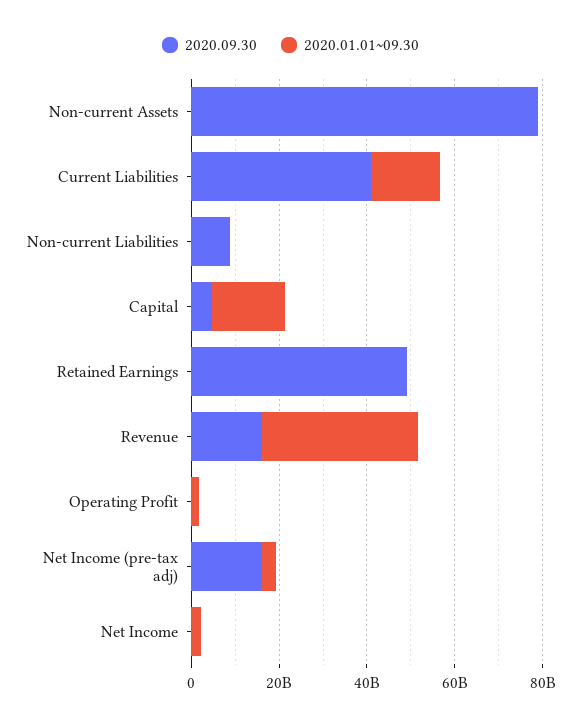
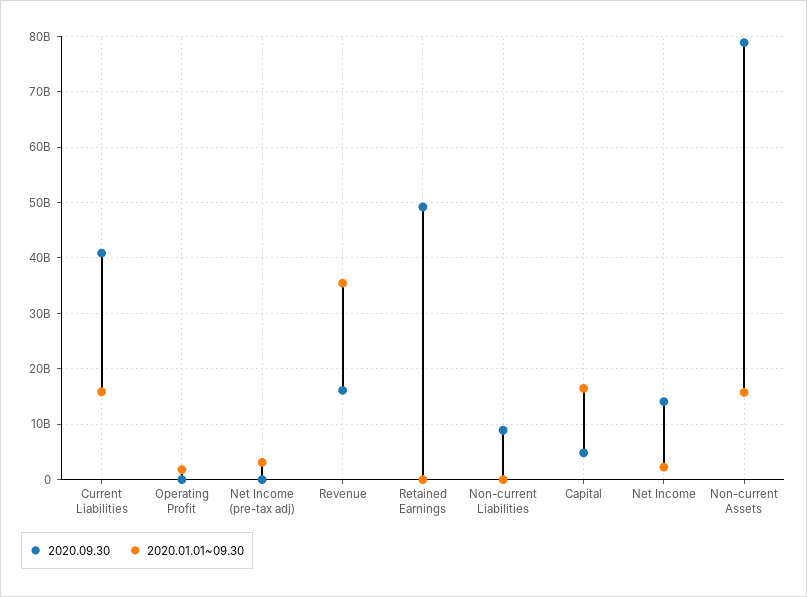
  {
    "2020.09.30": {
      "Non-current Assets": 78000000000,
      "Current Liabilities": 40000000000,
      "Non-current Liabilities": 8000000000,
      "Capital": 4000000000,
      "Retained Earnings": 50000000000,
      "Revenue": 16000000000,
      "Operating Profit": 0,
-     "Net Income (pre-tax adj)": 15000000000,
+     "Net Income (pre-tax adj)": 0,
-     "Net Income": 0
+     "Net Income": 14000000000
    },
    "2020.01.01~09.30": {
-     "Non-current Assets": 0,
+     "Non-current Assets": 16000000000,
      "Current Liabilities": 16000000000,
      "Non-current Liabilities": 0,
      "Capital": 16000000000,
      "Retained Earnings": 0,
      "Revenue": 36000000000,
      "Operating Profit": 2000000000,
      "Net Income (pre-tax adj)": 4000000000,
      "Net Income": 2000000000
    }
  }

